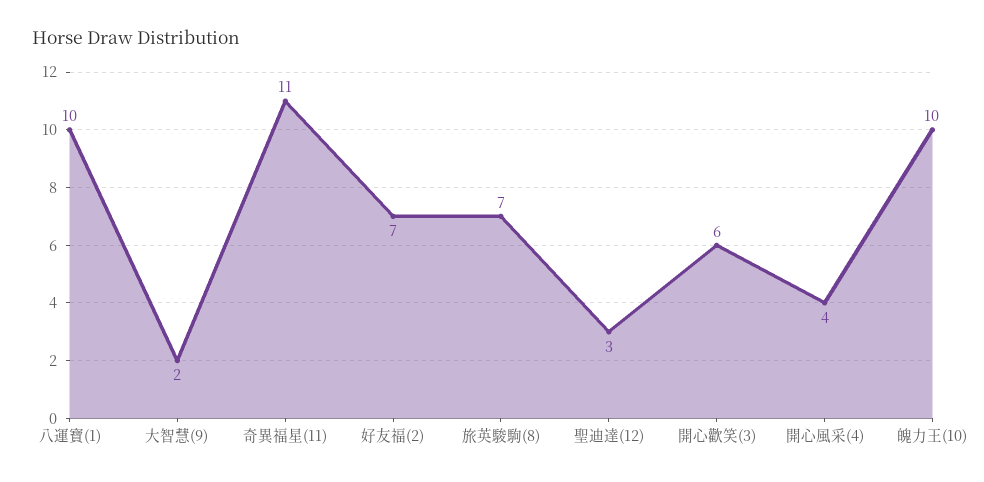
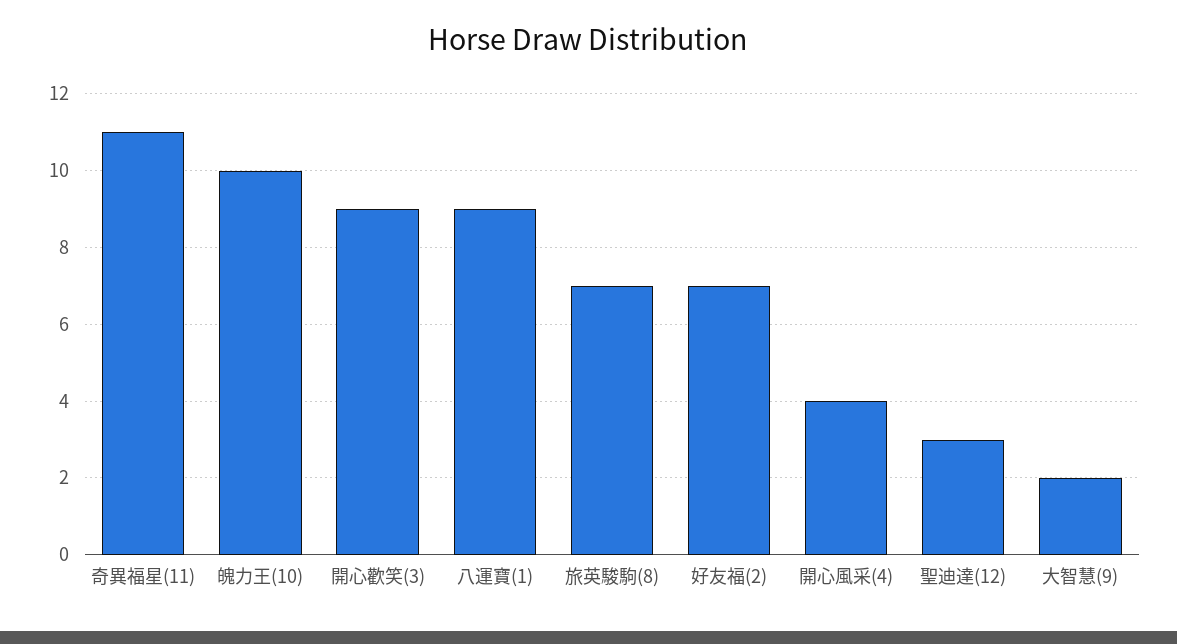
  {
-   "八運寶(1)": 10,
+   "八運寶(1)": 9,
    "大智慧(9)": 2,
    "奇異福星(11)": 11,
    "好友福(2)": 7,
    "旅英駿駒(8)": 7,
    "聖迪達(12)": 3,
-   "開心歡笑(3)": 6,
+   "開心歡笑(3)": 9,
    "開心風采(4)": 4,
    "魄力王(10)": 10
  }

